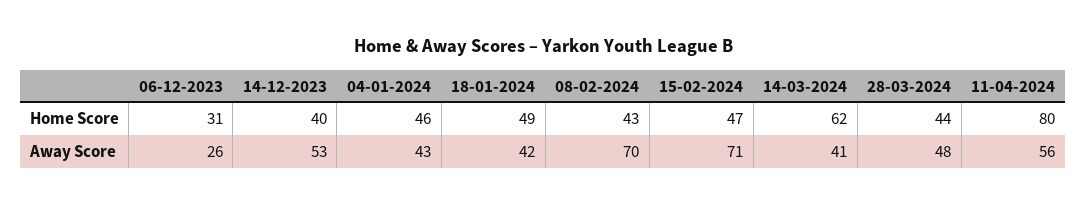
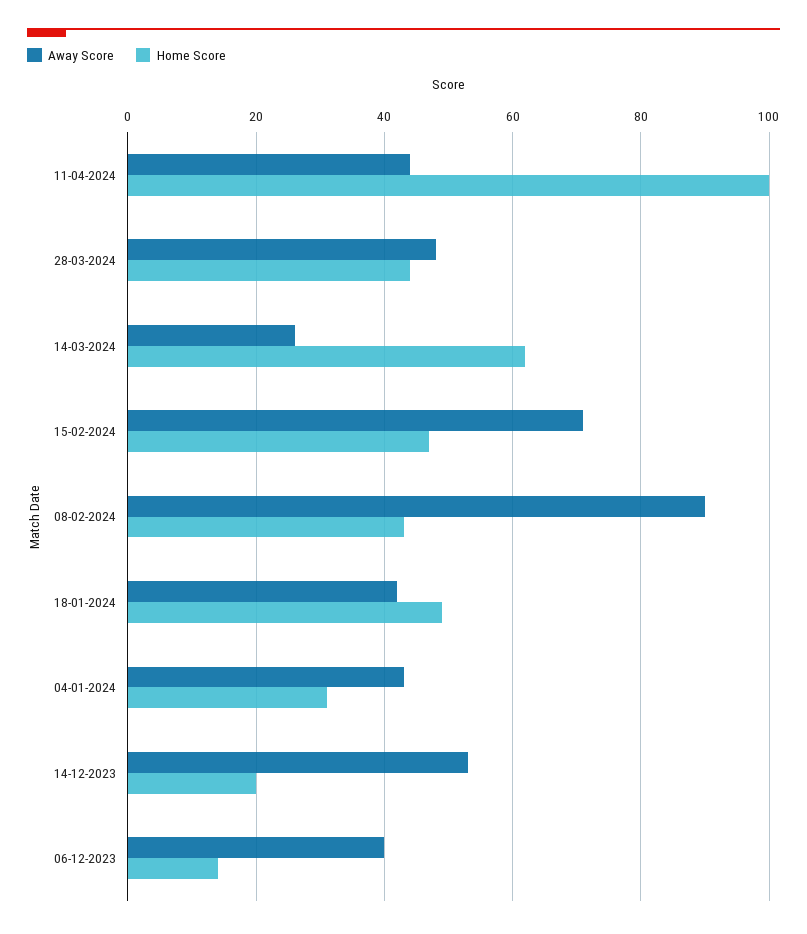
  {
    "Home Score": {
-     "06-12-2023": 31,
+     "06-12-2023": 15,
-     "14-12-2023": 40,
+     "14-12-2023": 20,
-     "04-01-2024": 46,
+     "04-01-2024": 30,
      "18-01-2024": 49,
      "08-02-2024": 43,
      "15-02-2024": 47,
      "14-03-2024": 62,
      "28-03-2024": 44,
-     "11-04-2024": 80
+     "11-04-2024": 100
    },
    "Away Score": {
-     "06-12-2023": 26,
+     "06-12-2023": 40,
      "14-12-2023": 53,
      "04-01-2024": 43,
      "18-01-2024": 42,
-     "08-02-2024": 70,
+     "08-02-2024": 90,
      "15-02-2024": 71,
-     "14-03-2024": 41,
+     "14-03-2024": 25,
      "28-03-2024": 48,
-     "11-04-2024": 56
+     "11-04-2024": 45
    }
  }

